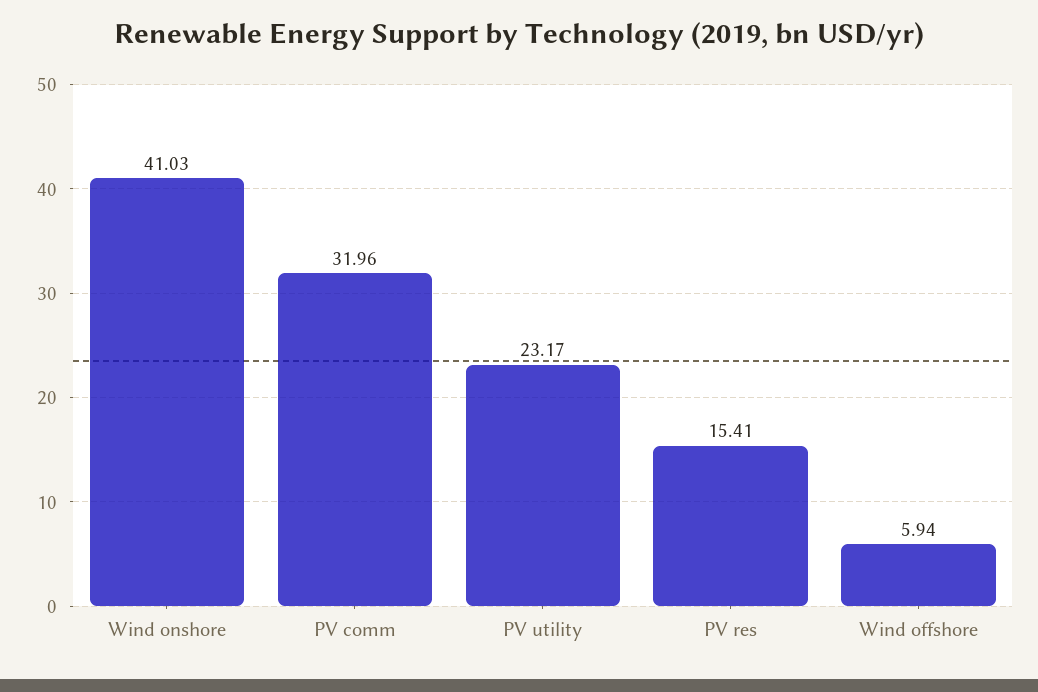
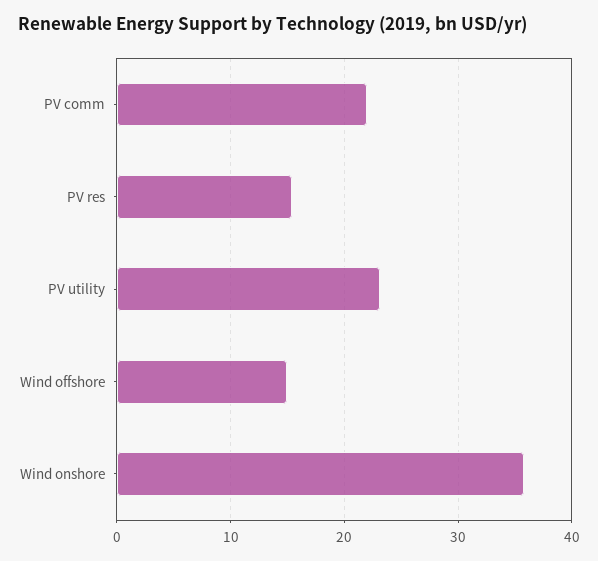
  {
-   "Wind onshore": 41.03,
+   "Wind onshore": 36,
-   "PV comm": 31.96,
+   "PV comm": 22,
    "PV utility": 23.17,
    "PV res": 15.41,
-   "Wind offshore": 5.94
+   "Wind offshore": 15
  }

